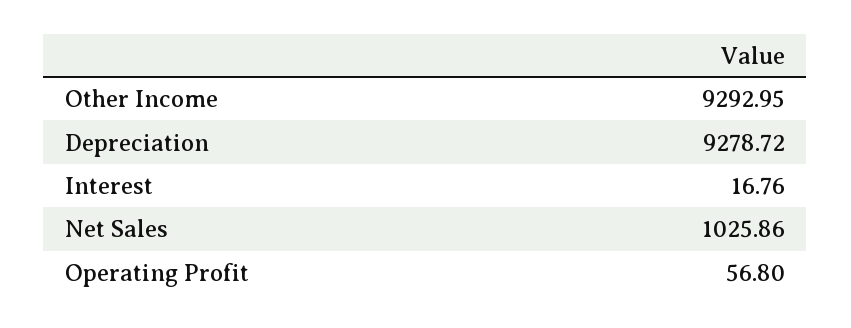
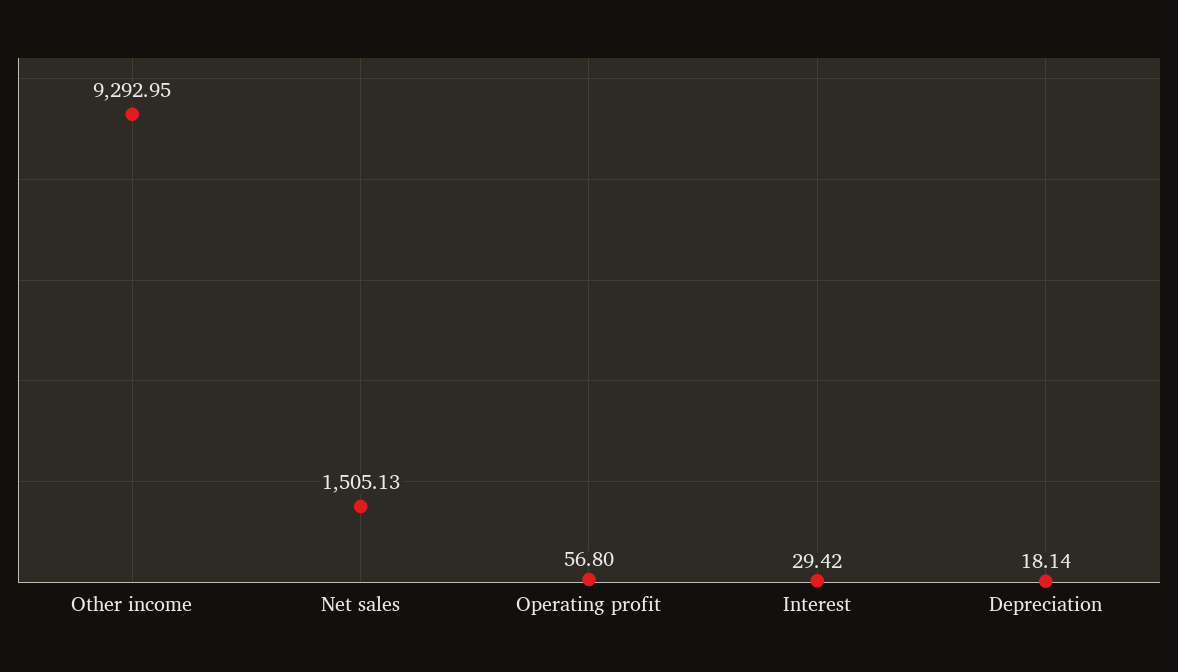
  {
    "Other Income": 9292.95,
-   "Depreciation": 9278.72,
+   "Depreciation": 18.14,
-   "Interest": 16.76,
+   "Interest": 29.42,
-   "Net Sales": 1025.86,
+   "Net Sales": 1505.13,
    "Operating Profit": 56.8
  }

